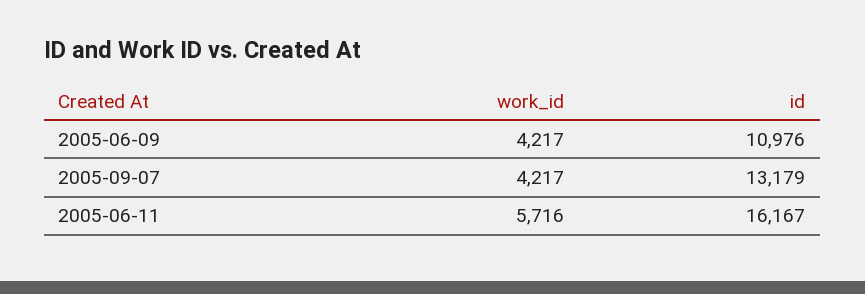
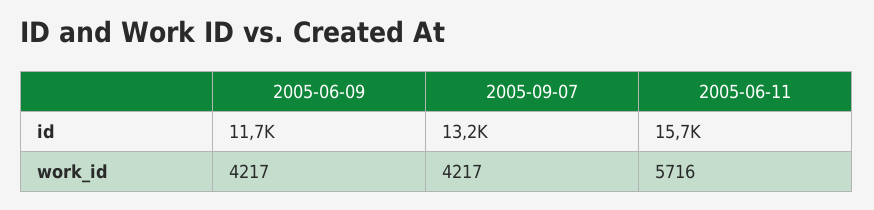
  {
    "work_id": {
      "2005-06-09": 4217,
      "2005-09-07": 4217,
      "2005-06-11": 5716
    },
    "id": {
-     "2005-06-09": 10976,
+     "2005-06-09": 11700,
      "2005-09-07": 13179,
-     "2005-06-11": 16167
+     "2005-06-11": 15700
    }
  }

